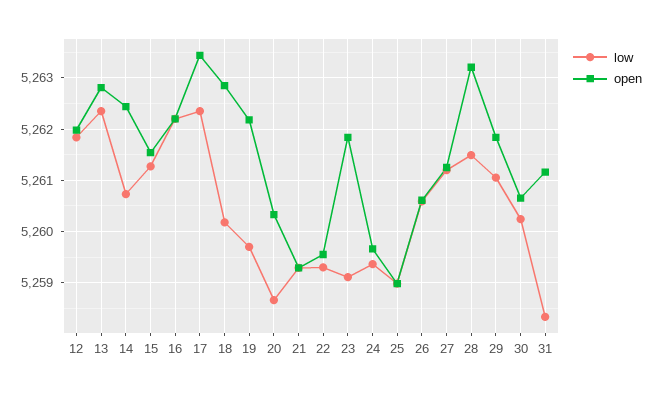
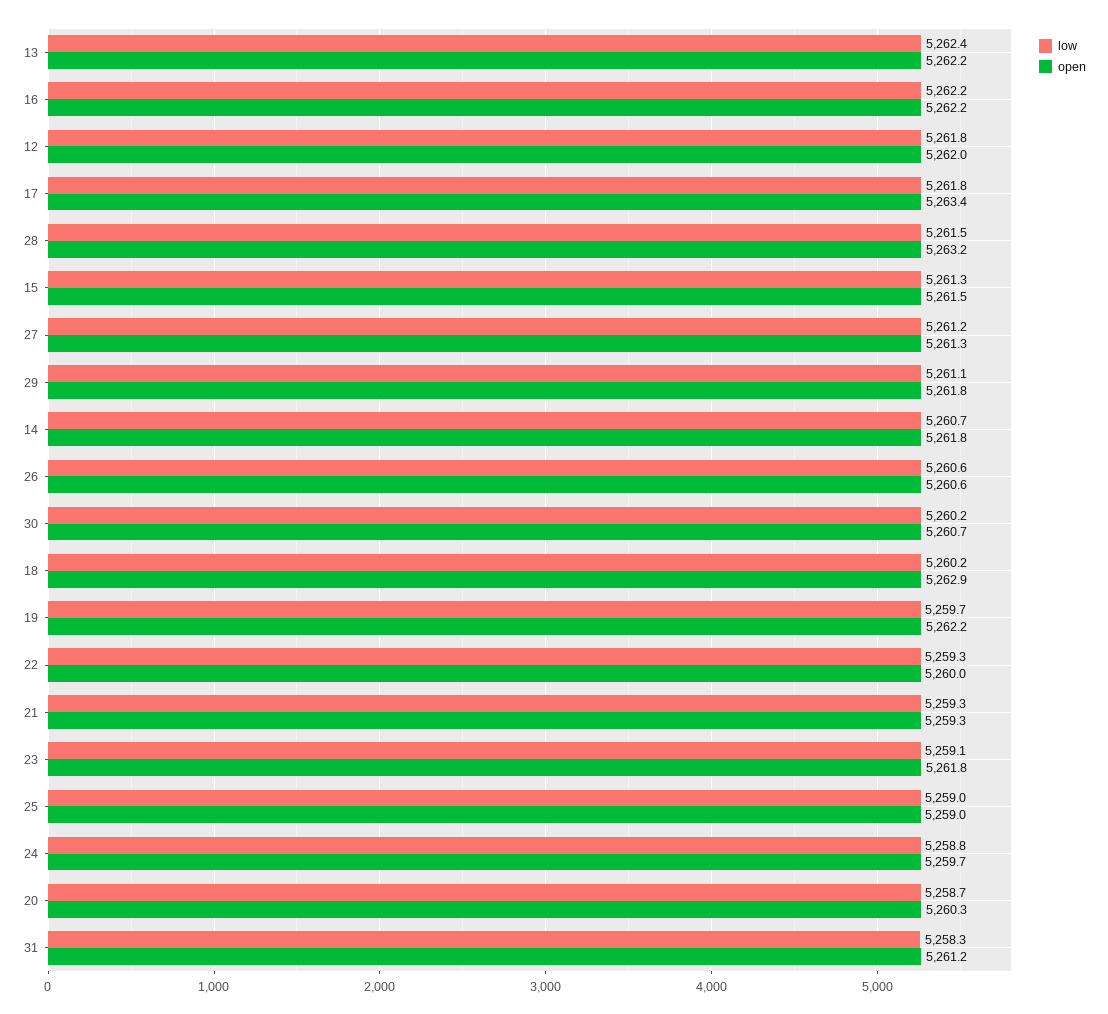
  {
    "low": {
      "12": 5261.8,
      "13": 5262.4,
      "14": 5260.7,
      "15": 5261.3,
      "16": 5262.2,
-     "17": 5262.4,
+     "17": 5261.8,
      "18": 5260.2,
      "19": 5259.7,
      "20": 5258.7,
      "21": 5259.3,
      "22": 5259.3,
      "23": 5259.1,
-     "24": 5259.4,
+     "24": 5258.8,
      "25": 5259,
      "26": 5260.6,
      "27": 5261.2,
      "28": 5261.5,
      "29": 5261.1,
      "30": 5260.2,
      "31": 5258.3
    },
    "open": {
      "12": 5262,
-     "13": 5262.8,
+     "13": 5262.2,
-     "14": 5262.4,
+     "14": 5261.8,
      "15": 5261.5,
      "16": 5262.2,
      "17": 5263.4,
      "18": 5262.9,
      "19": 5262.2,
      "20": 5260.3,
      "21": 5259.3,
-     "22": 5259.6,
+     "22": 5260,
      "23": 5261.8,
      "24": 5259.7,
      "25": 5259,
      "26": 5260.6,
      "27": 5261.3,
      "28": 5263.2,
      "29": 5261.8,
      "30": 5260.7,
      "31": 5261.2
    }
  }

